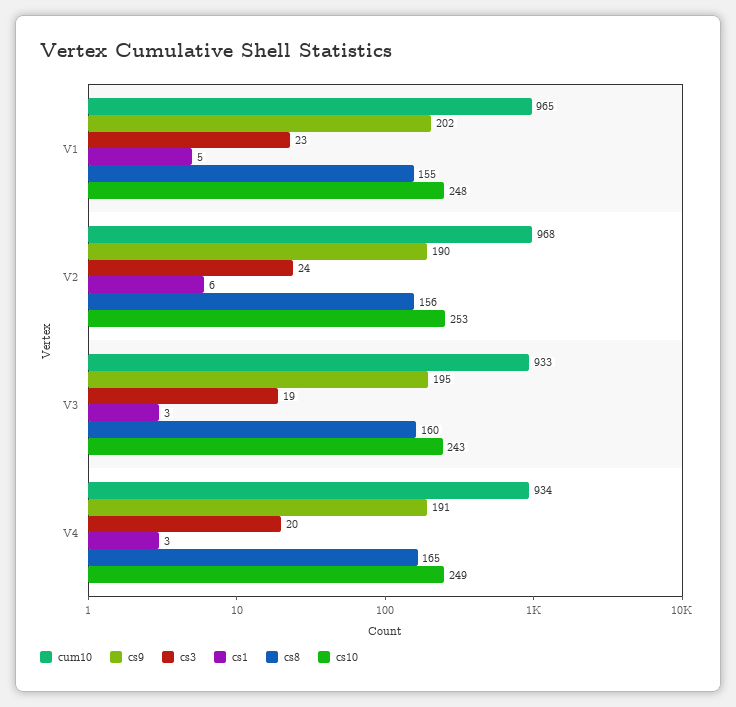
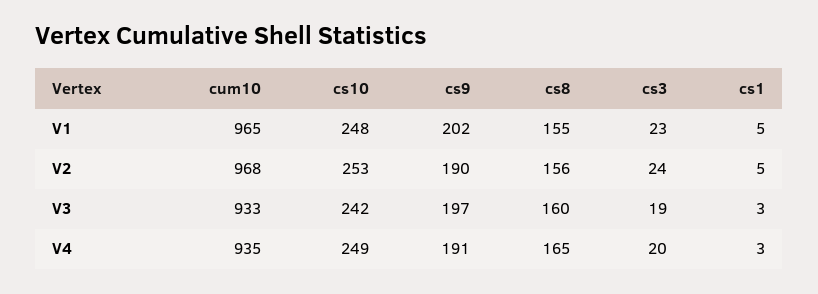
  {
    "cum10": {
      "V1": 965,
      "V2": 968,
      "V3": 933,
-     "V4": 934
+     "V4": 935
    },
    "cs9": {
      "V1": 202,
      "V2": 190,
-     "V3": 195,
+     "V3": 197,
      "V4": 191
    },
    "cs3": {
      "V1": 23,
      "V2": 24,
      "V3": 19,
      "V4": 20
    },
    "cs1": {
      "V1": 5,
-     "V2": 6,
+     "V2": 5,
      "V3": 3,
      "V4": 3
    },
    "cs8": {
      "V1": 155,
      "V2": 156,
      "V3": 160,
      "V4": 165
    },
    "cs10": {
      "V1": 248,
      "V2": 253,
-     "V3": 243,
+     "V3": 242,
      "V4": 249
    }
  }

